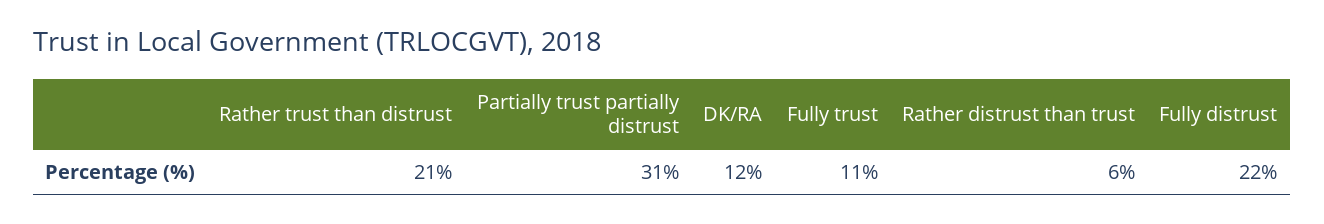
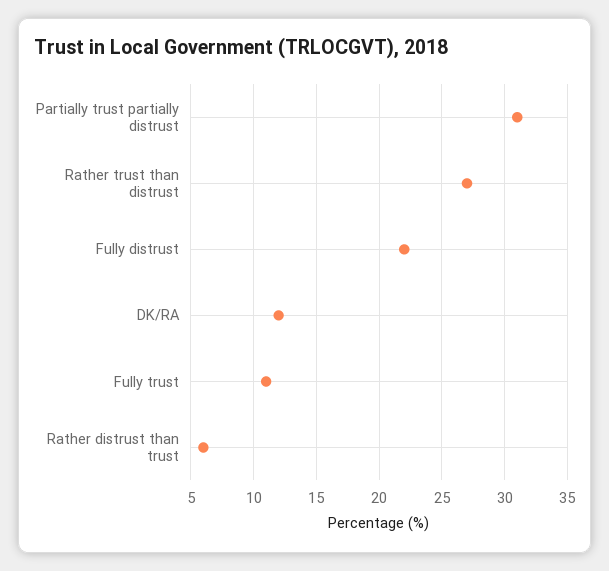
  {
-   "Rather trust than distrust": 21,
+   "Rather trust than distrust": 27,
    "Partially trust partially distrust": 31,
    "DK/RA": 12,
    "Fully trust": 11,
    "Rather distrust than trust": 6,
    "Fully distrust": 22
  }

